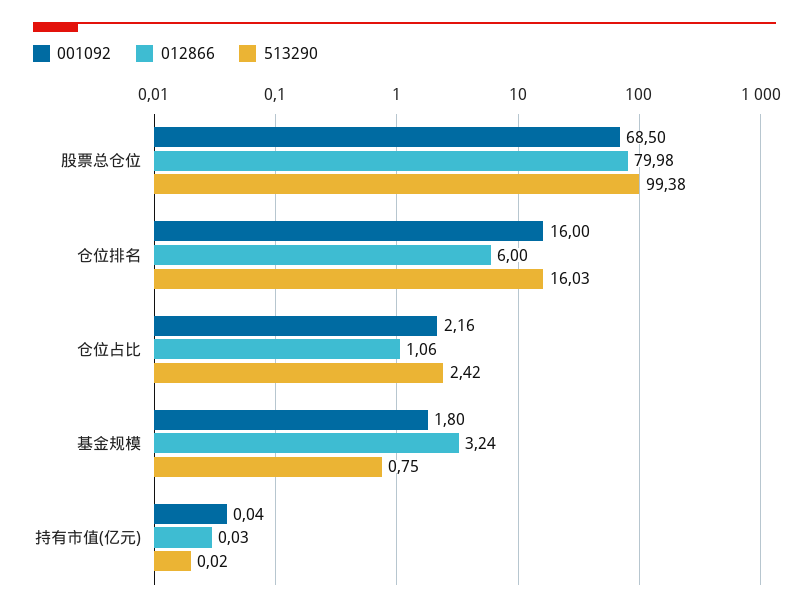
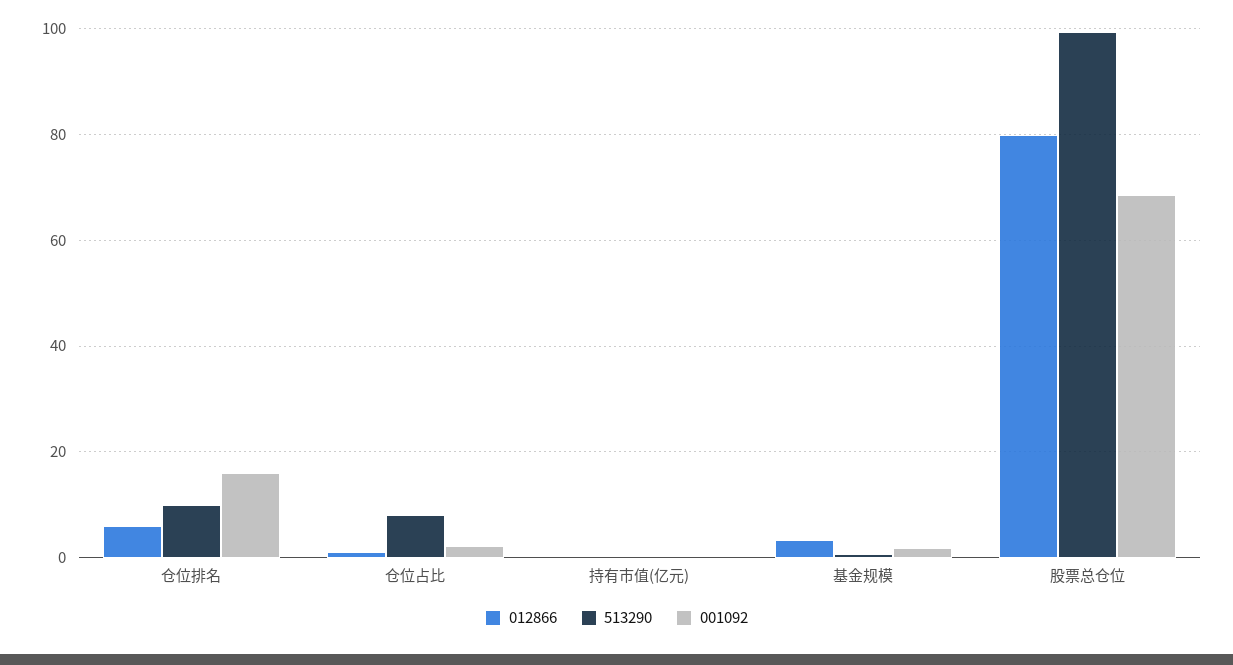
  {
    "001092": {
      "股票总仓位": 68.5,
      "仓位排名": 16,
      "仓位占比": 2.16,
      "基金规模": 1.8,
      "持有市值(亿元)": 0.04
    },
    "012866": {
      "股票总仓位": 79.98,
      "仓位排名": 6,
      "仓位占比": 1.06,
      "基金规模": 3.24,
      "持有市值(亿元)": 0.03
    },
    "513290": {
      "股票总仓位": 99.38,
-     "仓位排名": 16.03,
+     "仓位排名": 10,
-     "仓位占比": 2.42,
+     "仓位占比": 8,
      "基金规模": 0.75,
      "持有市值(亿元)": 0.02
    }
  }

